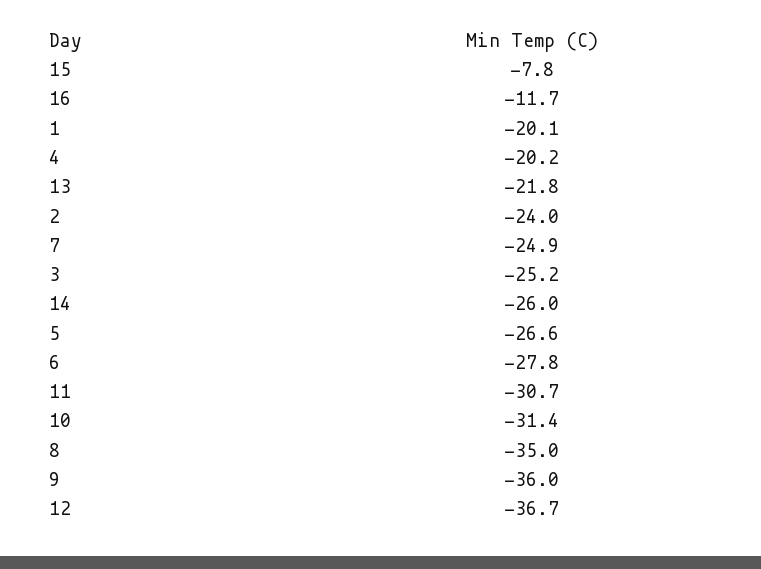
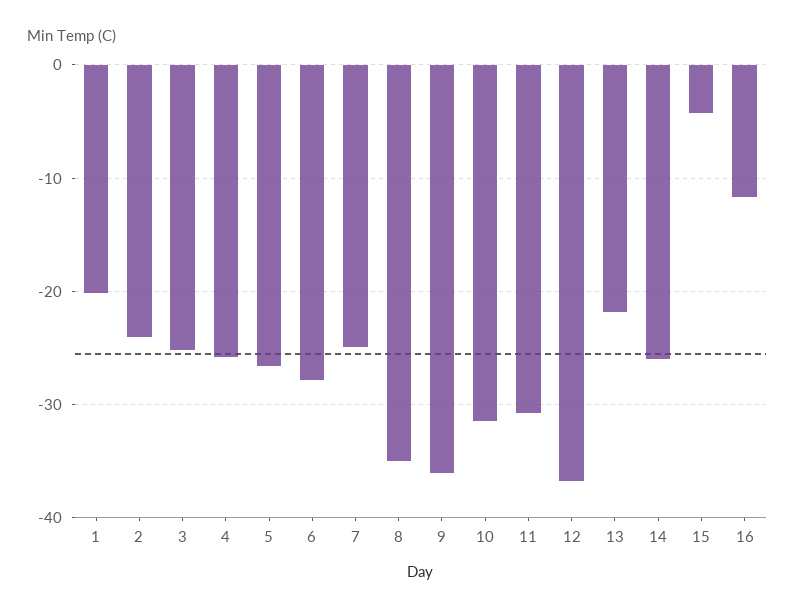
  {
-   "15": -7.8,
+   "15": -4,
    "16": -11.7,
    "1": -20.1,
-   "4": -20.2,
+   "4": -26,
    "13": -21.8,
    "2": -24,
    "7": -24.9,
    "3": -25.2,
    "14": -26,
    "5": -26.6,
    "6": -27.8,
    "11": -30.7,
    "10": -31.4,
    "8": -35,
    "9": -36,
    "12": -36.7
  }

